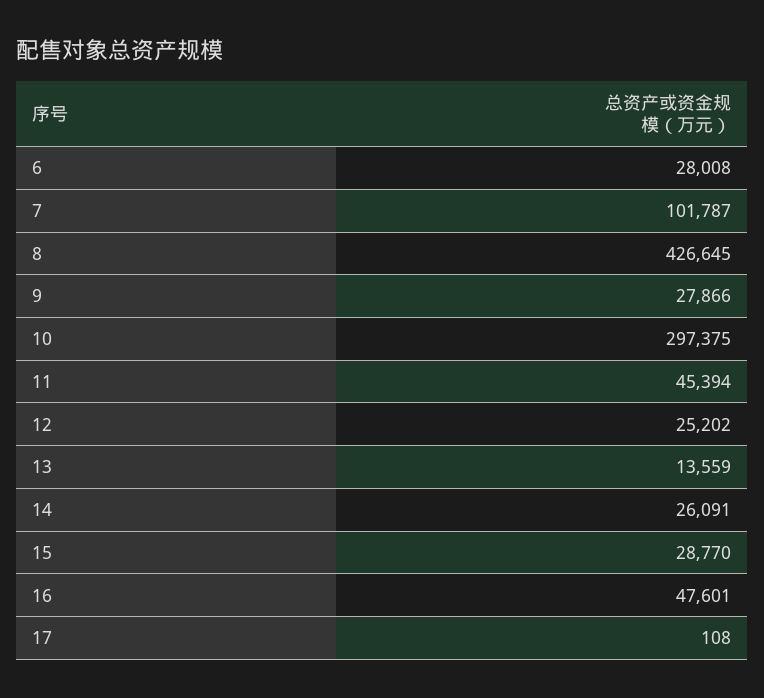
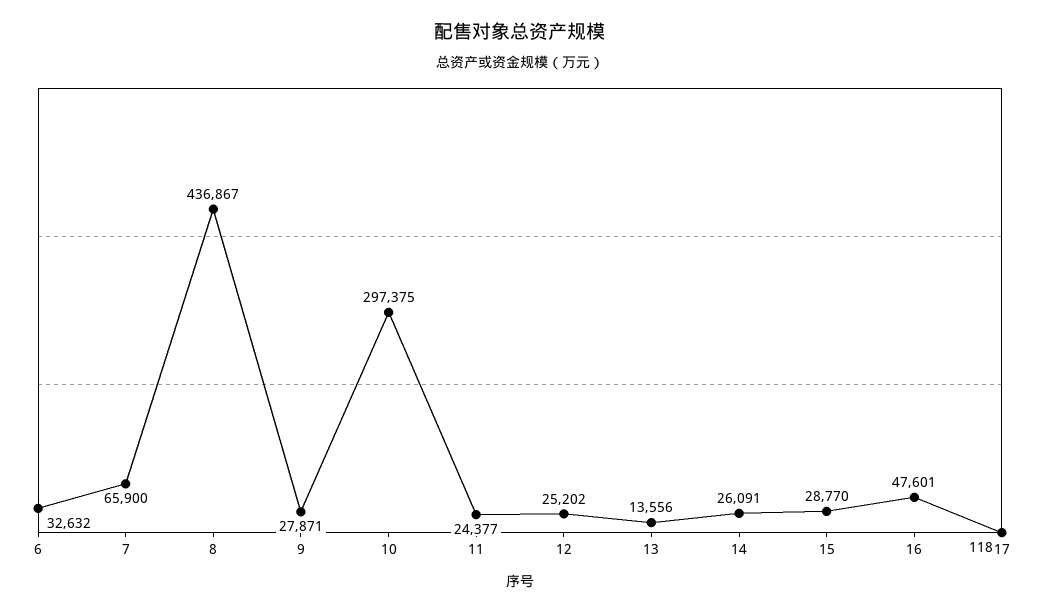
  {
-   "6": 28008,
+   "6": 32632,
-   "7": 101787,
+   "7": 65900,
-   "8": 426645,
+   "8": 436867,
-   "9": 27866,
+   "9": 27871,
    "10": 297375,
-   "11": 45394,
+   "11": 24377,
    "12": 25202,
-   "13": 13559,
+   "13": 13556,
    "14": 26091,
    "15": 28770,
    "16": 47601,
-   "17": 108
+   "17": 118
  }

